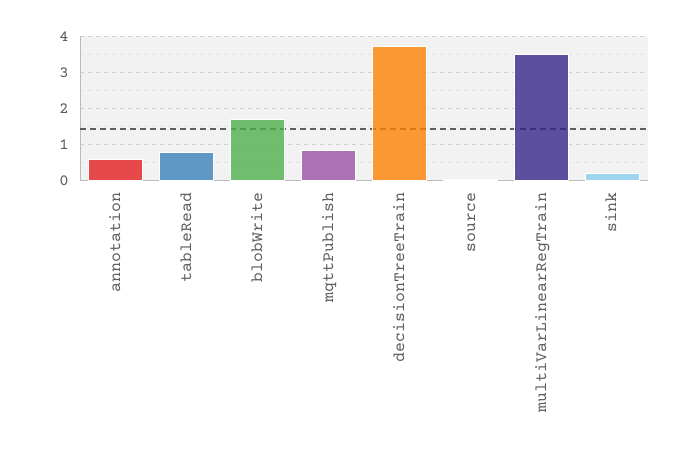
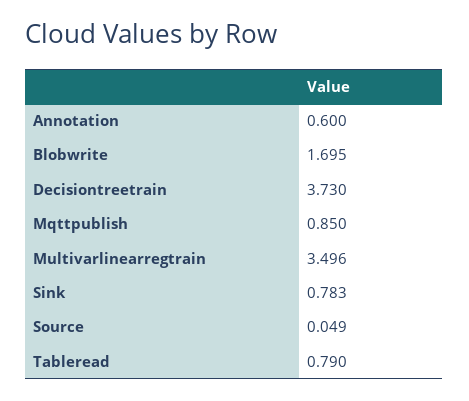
  {
    "annotation": 0.6,
    "tableRead": 0.79,
    "blobWrite": 1.695,
    "mqttPublish": 0.85,
    "decisionTreeTrain": 3.73,
    "source": 0.049,
    "multiVarLinearRegTrain": 3.496,
-   "sink": 0.2
+   "sink": 0.783
  }

